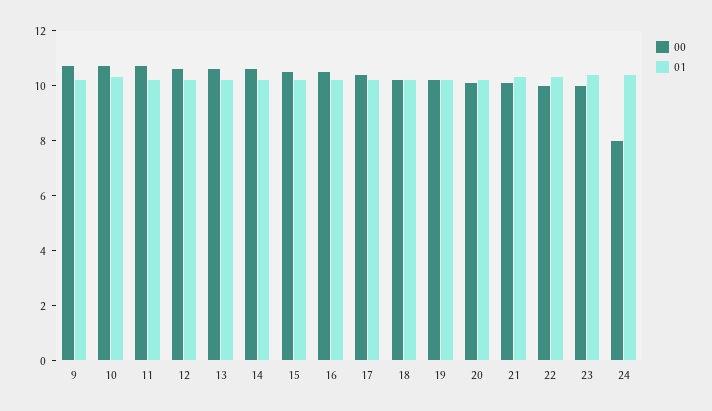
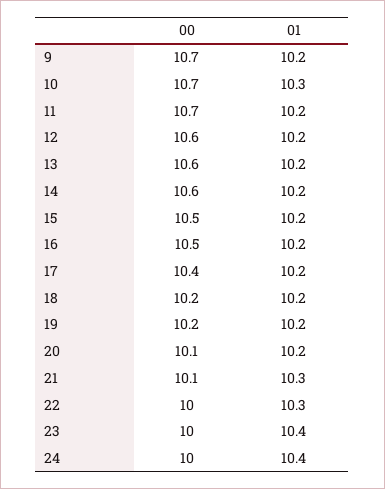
  {
    "00": {
      "9": 10.7,
      "10": 10.7,
      "11": 10.7,
      "12": 10.6,
      "13": 10.6,
      "14": 10.6,
      "15": 10.5,
      "16": 10.5,
      "17": 10.4,
      "18": 10.2,
      "19": 10.2,
      "20": 10.1,
      "21": 10.1,
      "22": 10,
      "23": 10,
-     "24": 8
+     "24": 10
    },
    "01": {
      "9": 10.2,
      "10": 10.3,
      "11": 10.2,
      "12": 10.2,
      "13": 10.2,
      "14": 10.2,
      "15": 10.2,
      "16": 10.2,
      "17": 10.2,
      "18": 10.2,
      "19": 10.2,
      "20": 10.2,
      "21": 10.3,
      "22": 10.3,
      "23": 10.4,
      "24": 10.4
    }
  }

